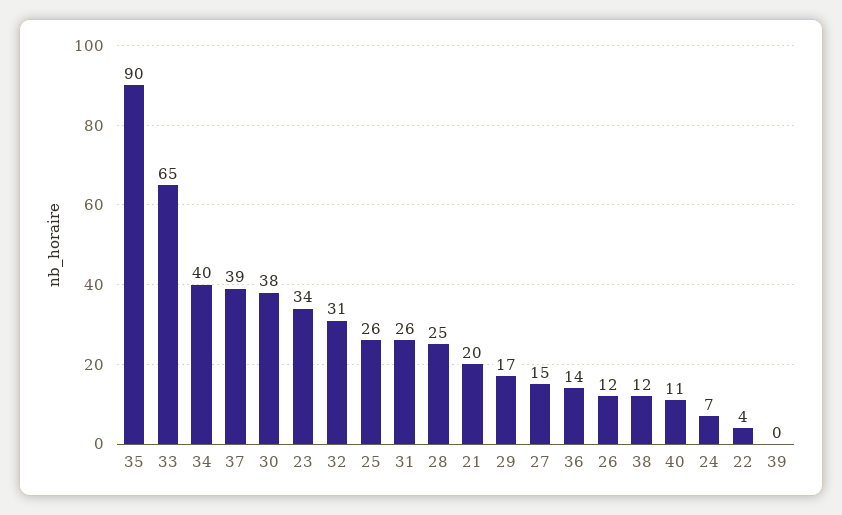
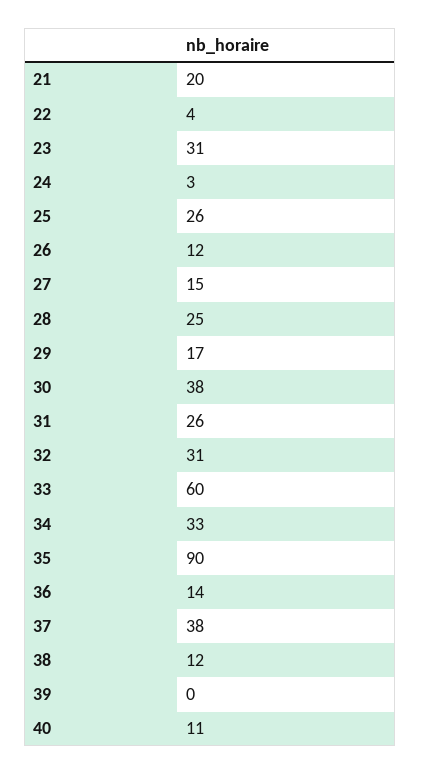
  {
    "35": 90,
-   "33": 65,
+   "33": 60,
-   "34": 40,
+   "34": 33,
-   "37": 39,
+   "37": 38,
    "30": 38,
-   "23": 34,
+   "23": 31,
    "32": 31,
    "25": 26,
    "31": 26,
    "28": 25,
    "21": 20,
    "29": 17,
    "27": 15,
    "36": 14,
    "26": 12,
    "38": 12,
    "40": 11,
-   "24": 7,
+   "24": 3,
    "22": 4,
    "39": 0
  }

